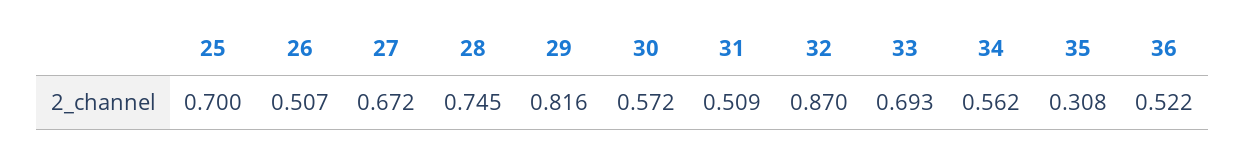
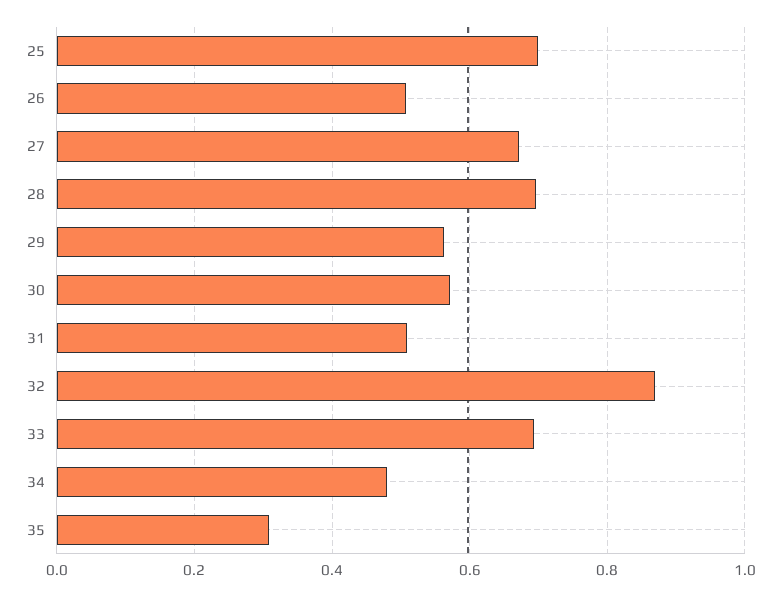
  {
    "25": 0.7,
    "26": 0.507,
    "27": 0.672,
-   "28": 0.745,
+   "28": 0.7,
-   "29": 0.816,
+   "29": 0.56,
    "30": 0.572,
    "31": 0.509,
    "32": 0.87,
    "33": 0.693,
-   "34": 0.562,
+   "34": 0.48,
-   "35": 0.308,
+   "35": 0.308
-   "36": 0.522
  }

